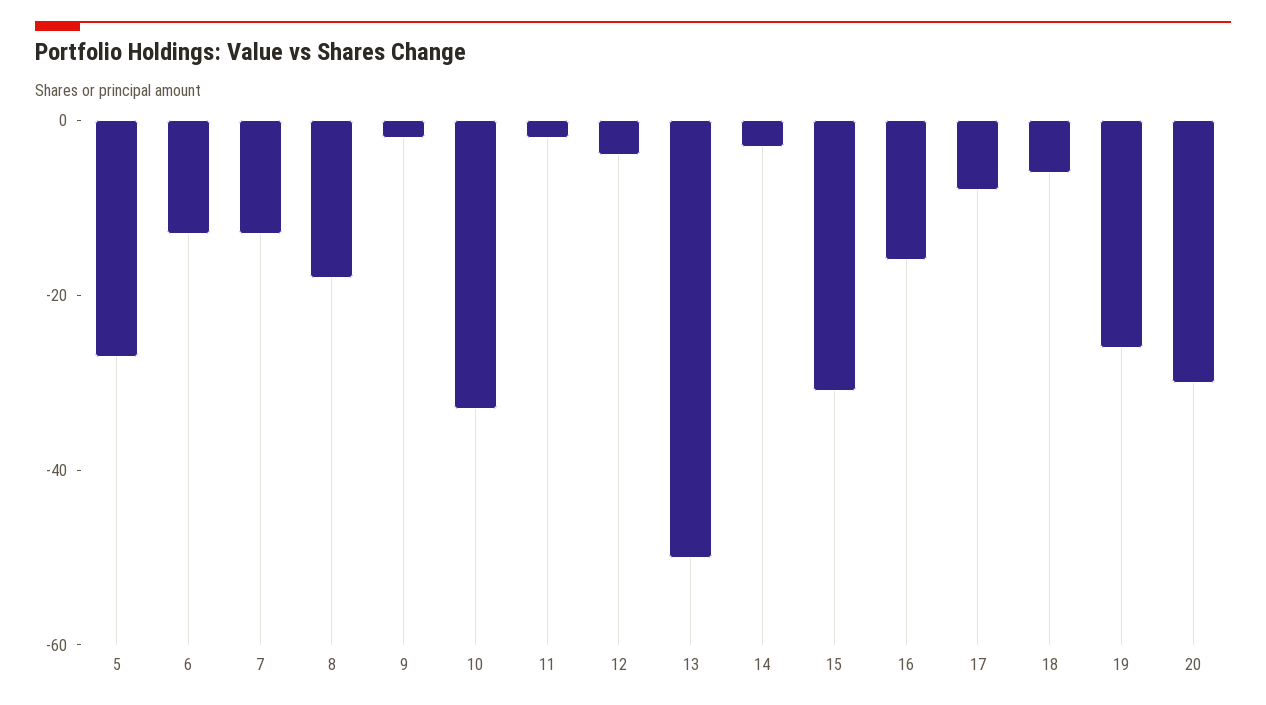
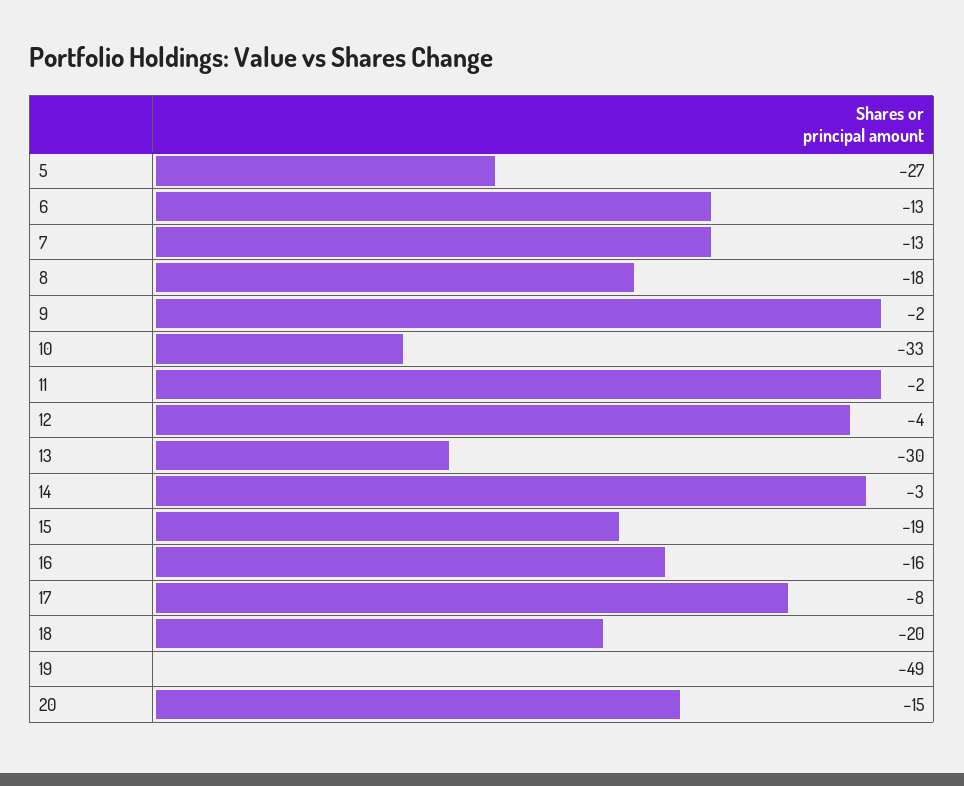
  {
    "5": -27,
    "6": -13,
    "7": -13,
    "8": -18,
    "9": -2,
    "10": -33,
    "11": -2,
    "12": -4,
-   "13": -50,
+   "13": -30,
    "14": -3,
-   "15": -30,
+   "15": -19,
    "16": -16,
    "17": -8,
-   "18": -5,
+   "18": -20,
-   "19": -25,
+   "19": -49,
-   "20": -30
+   "20": -15
  }

